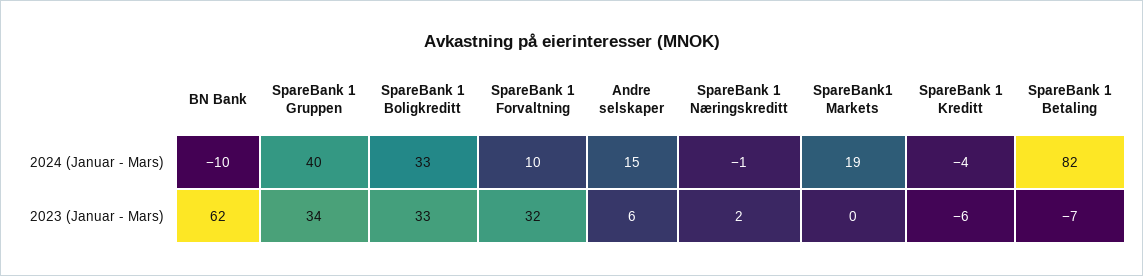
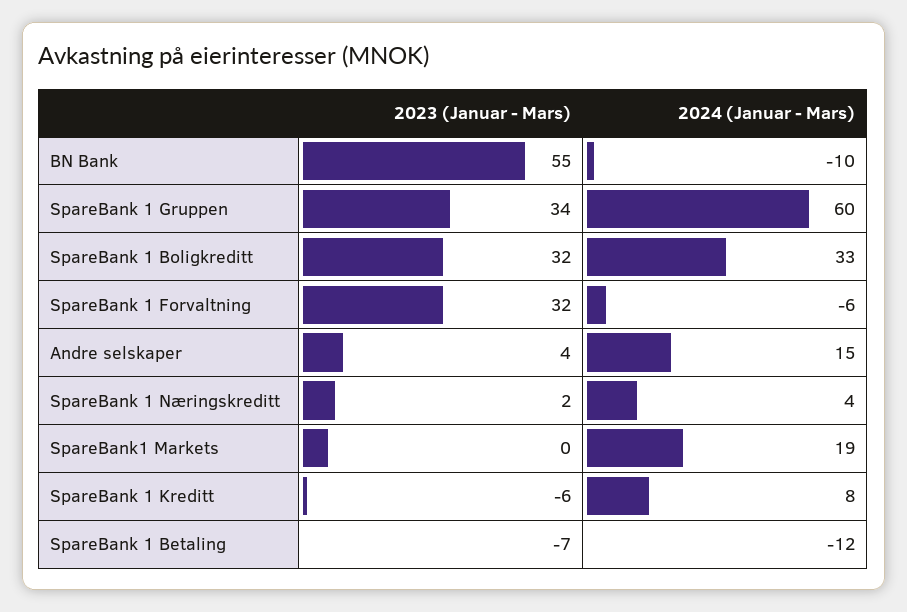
  {
    "BN Bank": {
      "2024 (Januar - Mars)": -10,
-     "2023 (Januar - Mars)": 62
+     "2023 (Januar - Mars)": 55
    },
    "SpareBank 1 Gruppen": {
-     "2024 (Januar - Mars)": 40,
+     "2024 (Januar - Mars)": 60,
      "2023 (Januar - Mars)": 34
    },
    "SpareBank 1 Boligkreditt": {
      "2024 (Januar - Mars)": 33,
-     "2023 (Januar - Mars)": 33
+     "2023 (Januar - Mars)": 32
    },
    "SpareBank 1 Forvaltning": {
-     "2024 (Januar - Mars)": 10,
+     "2024 (Januar - Mars)": -6,
      "2023 (Januar - Mars)": 32
    },
    "Andre selskaper": {
      "2024 (Januar - Mars)": 15,
-     "2023 (Januar - Mars)": 6
+     "2023 (Januar - Mars)": 4
    },
    "SpareBank 1 Næringskreditt": {
-     "2024 (Januar - Mars)": -1,
+     "2024 (Januar - Mars)": 4,
      "2023 (Januar - Mars)": 2
    },
    "SpareBank1 Markets": {
      "2024 (Januar - Mars)": 19,
      "2023 (Januar - Mars)": 0
    },
    "SpareBank 1 Kreditt": {
-     "2024 (Januar - Mars)": -4,
+     "2024 (Januar - Mars)": 8,
      "2023 (Januar - Mars)": -6
    },
    "SpareBank 1 Betaling": {
-     "2024 (Januar - Mars)": 82,
+     "2024 (Januar - Mars)": -12,
      "2023 (Januar - Mars)": -7
    }
  }

